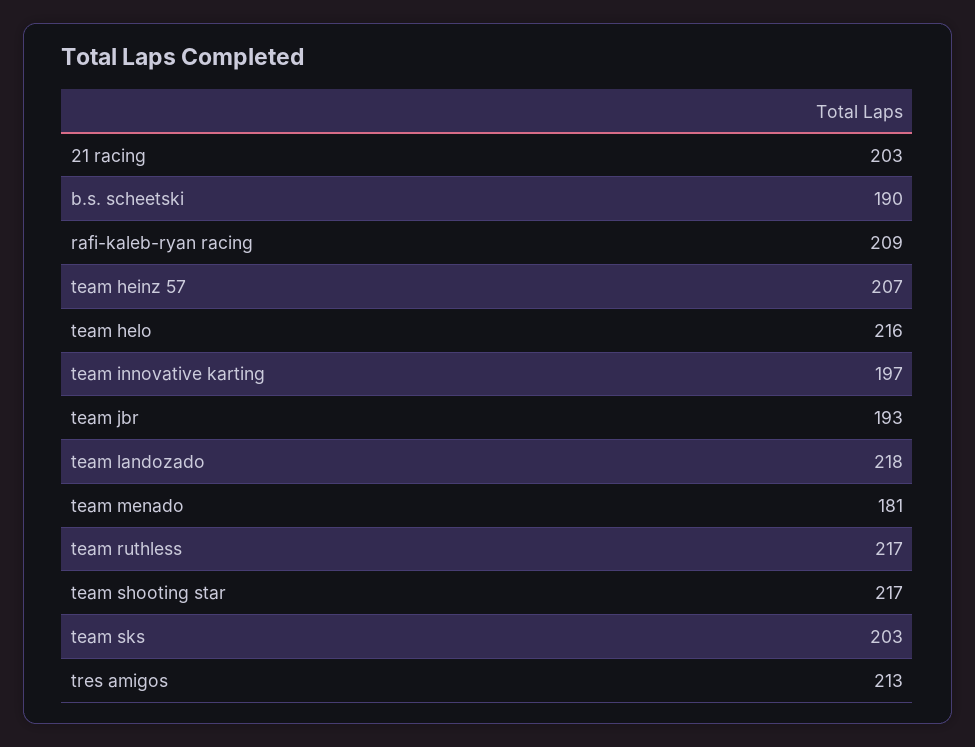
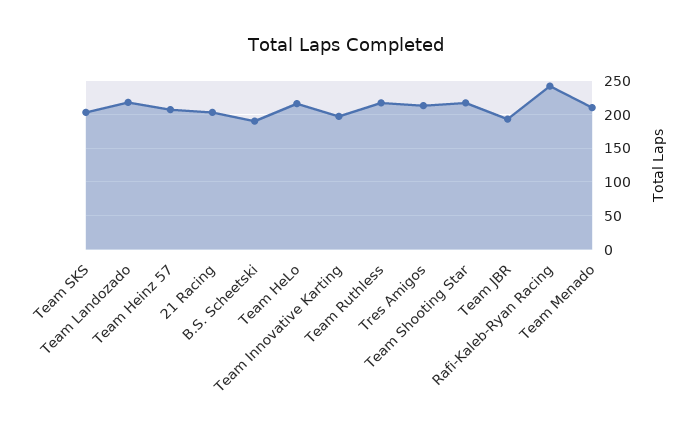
  {
    "21 racing": 203,
    "b.s. scheetski": 190,
-   "rafi-kaleb-ryan racing": 209,
+   "rafi-kaleb-ryan racing": 240,
    "team heinz 57": 207,
    "team helo": 216,
    "team innovative karting": 197,
    "team jbr": 193,
    "team landozado": 218,
-   "team menado": 181,
+   "team menado": 210,
    "team ruthless": 217,
    "team shooting star": 217,
    "team sks": 203,
    "tres amigos": 213
  }

